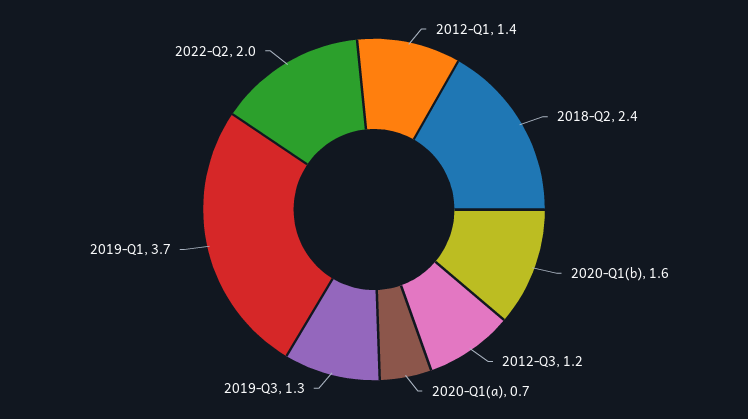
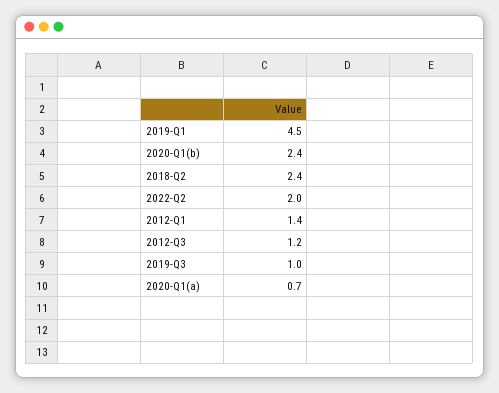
  {
    "2012-Q1": 1.4,
    "2018-Q2": 2.4,
-   "2020-Q1(b)": 1.6,
+   "2020-Q1(b)": 2.4,
    "2012-Q3": 1.2,
    "2020-Q1(a)": 0.7,
-   "2019-Q3": 1.3,
+   "2019-Q3": 1,
-   "2019-Q1": 3.7,
+   "2019-Q1": 4.5,
    "2022-Q2": 2
  }

